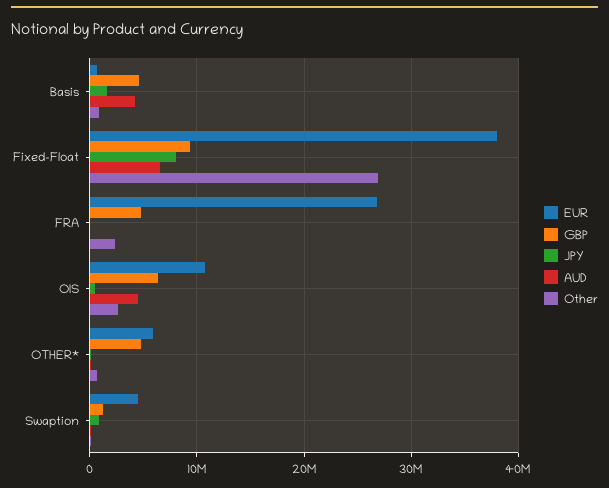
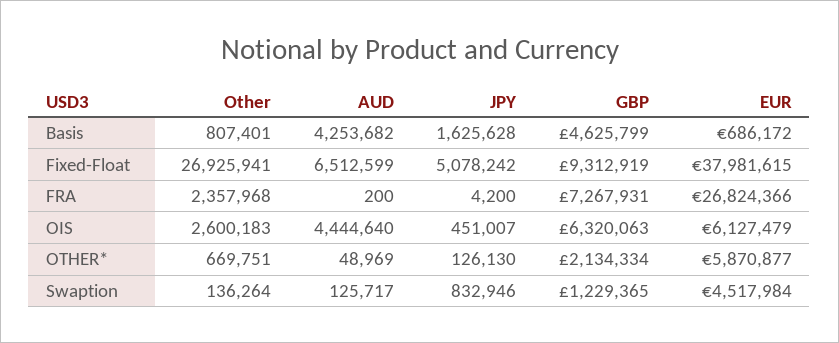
  {
    "EUR": {
      "Basis": 686172,
      "Fixed-Float": 37981615,
      "FRA": 26824366,
-     "OIS": 11000000,
+     "OIS": 6127479,
      "OTHER*": 5870877,
      "Swaption": 4517984
    },
    "GBP": {
      "Basis": 4625799,
      "Fixed-Float": 9312919,
-     "FRA": 5000000,
+     "FRA": 7267931,
      "OIS": 6320063,
-     "OTHER*": 5000000,
+     "OTHER*": 2134334,
      "Swaption": 1229365
    },
    "JPY": {
      "Basis": 1625628,
-     "Fixed-Float": 8000000,
+     "Fixed-Float": 5078242,
      "FRA": 4200,
      "OIS": 451007,
      "OTHER*": 126130,
      "Swaption": 832946
    },
    "AUD": {
      "Basis": 4253682,
      "Fixed-Float": 6512599,
      "FRA": 200,
      "OIS": 4444640,
      "OTHER*": 48969,
      "Swaption": 125717
    },
    "Other": {
      "Basis": 807401,
      "Fixed-Float": 26925941,
      "FRA": 2357968,
      "OIS": 2600183,
      "OTHER*": 669751,
      "Swaption": 136264
    }
  }

